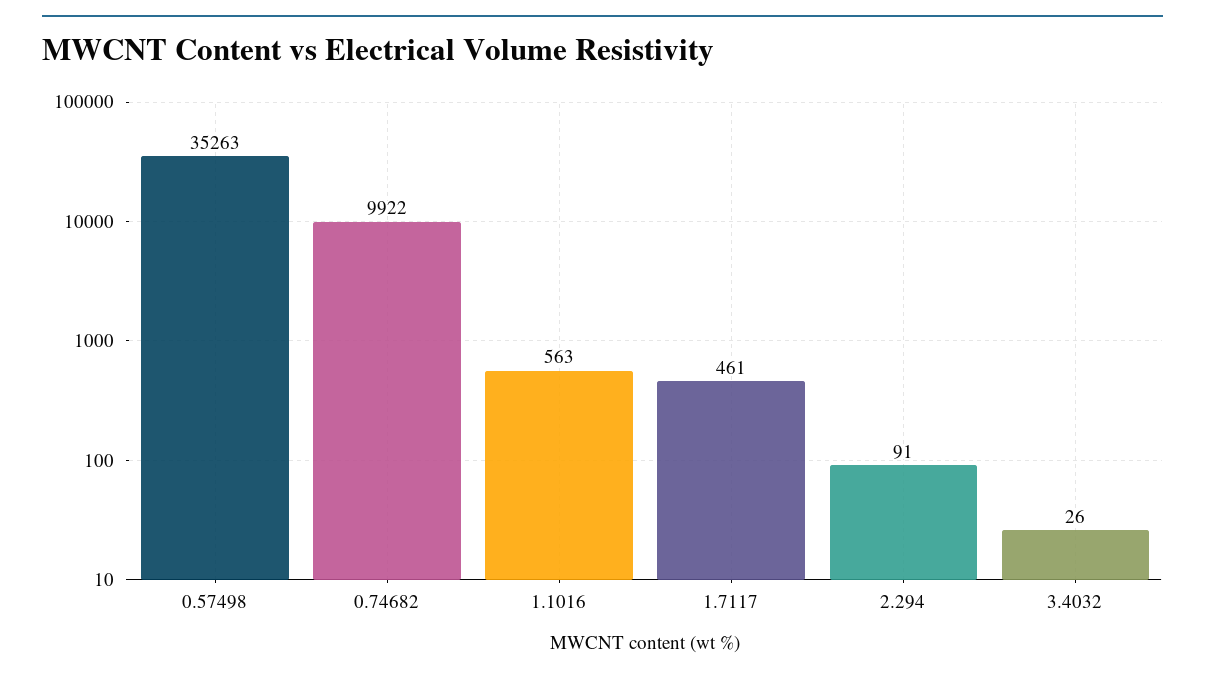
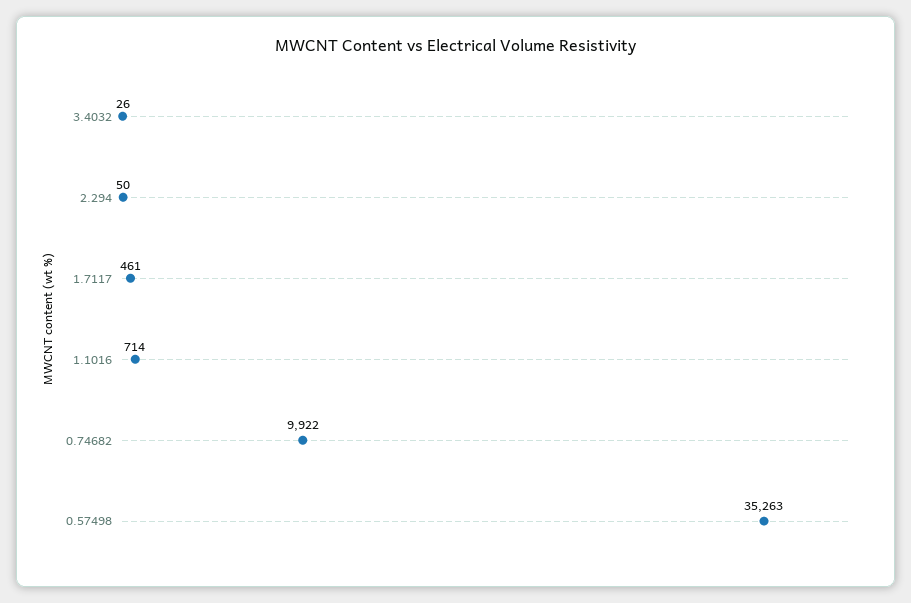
  {
    "0.57498": 35263,
    "0.74682": 9922,
-   "1.1016": 563,
+   "1.1016": 714,
    "1.7117": 461,
-   "2.294": 91,
+   "2.294": 50,
    "3.4032": 26
  }

